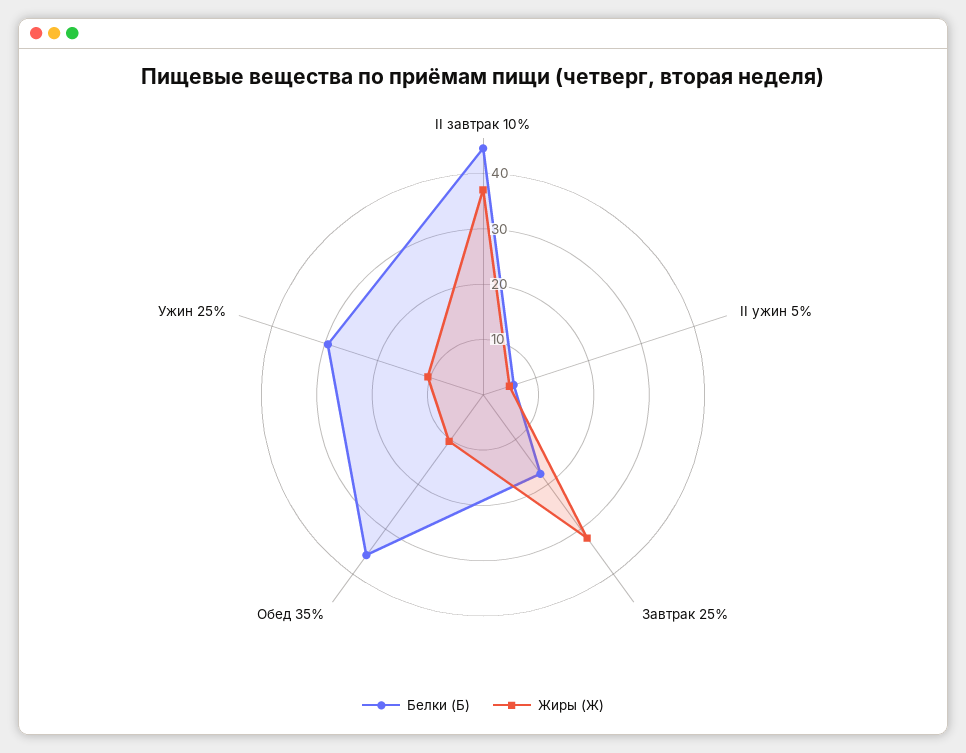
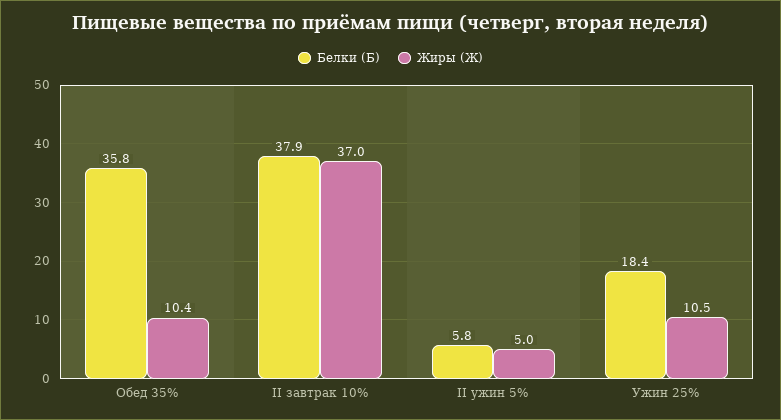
  {
    "Белки (Б)": {
-     "II завтрак 10%": 44,
+     "II завтрак 10%": 37.9,
      "II ужин 5%": 5.8,
-     "Завтрак 25%": 18,
      "Обед 35%": 35.8,
-     "Ужин 25%": 30
+     "Ужин 25%": 18.4
    },
    "Жиры (Ж)": {
      "II завтрак 10%": 37,
      "II ужин 5%": 5,
-     "Завтрак 25%": 32,
      "Обед 35%": 10.4,
      "Ужин 25%": 10.5
    }
  }

